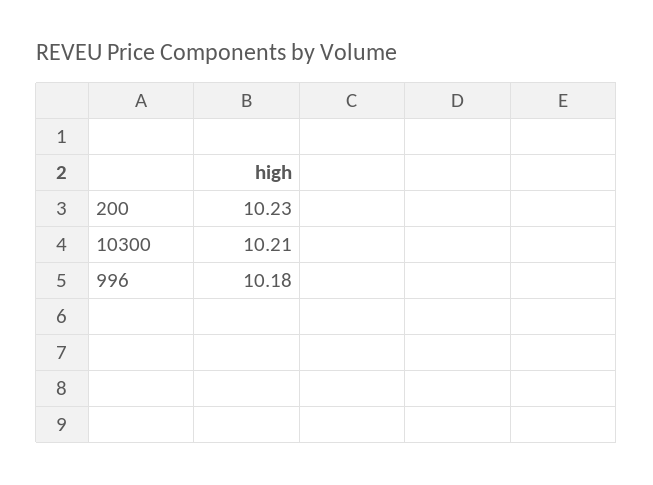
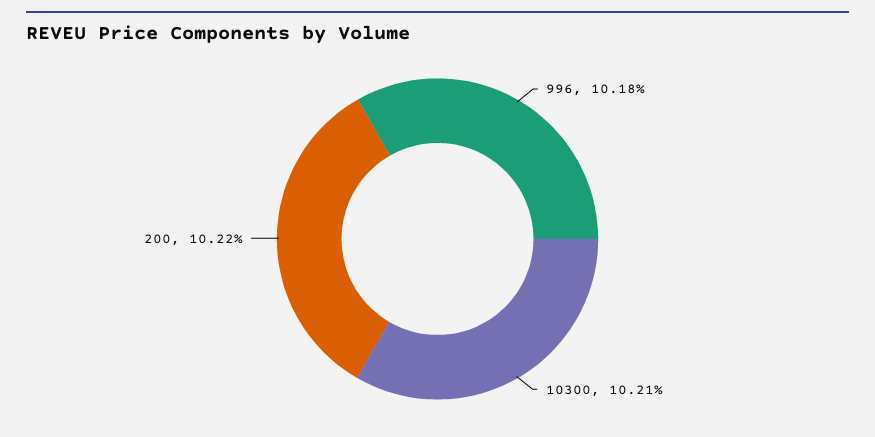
  {
-   "200": 10.23,
+   "200": 10.22,
    "10300": 10.21,
    "996": 10.18
  }

